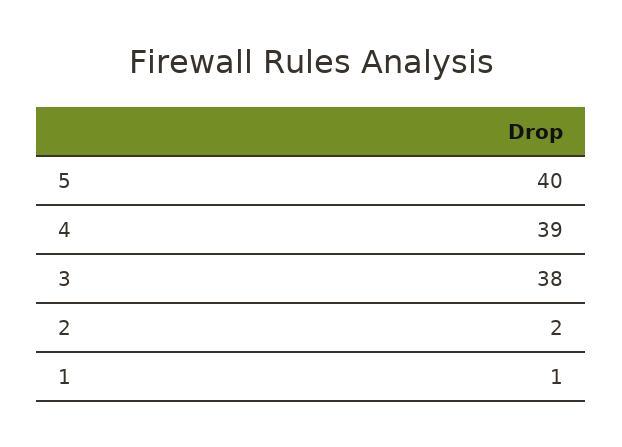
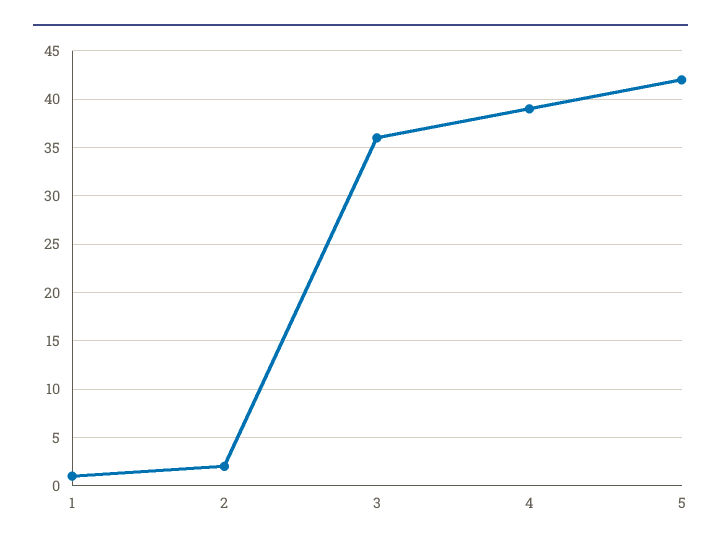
  {
-   "5": 40,
+   "5": 42,
    "4": 39,
-   "3": 38,
+   "3": 36,
    "2": 2,
    "1": 1
  }

